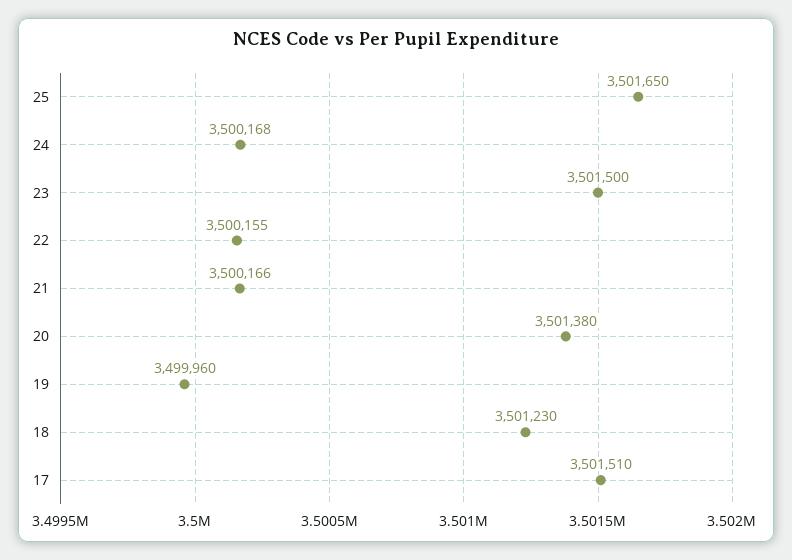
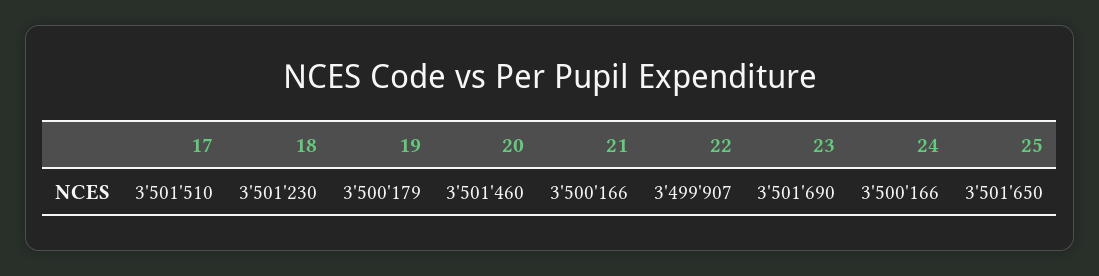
  {
    "25": 3501650,
-   "24": 3500168,
+   "24": 3500166,
-   "23": 3501500,
+   "23": 3501690,
-   "22": 3500155,
+   "22": 3499907,
    "21": 3500166,
-   "20": 3501380,
+   "20": 3501460,
-   "19": 3499960,
+   "19": 3500179,
    "18": 3501230,
    "17": 3501510
  }

